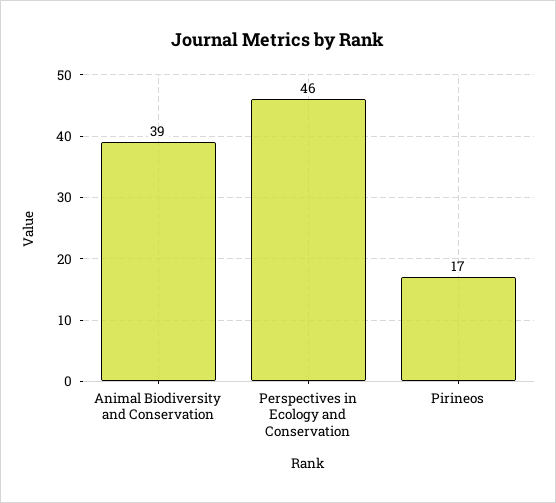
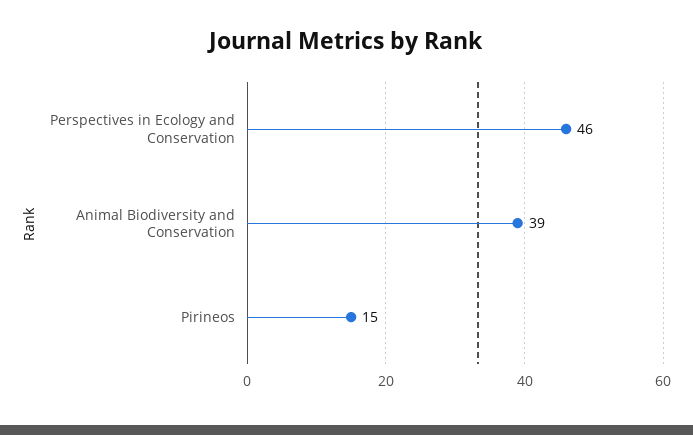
  {
    "Animal Biodiversity and Conservation": 39,
    "Perspectives in Ecology and Conservation": 46,
-   "Pirineos": 17
+   "Pirineos": 15
  }

